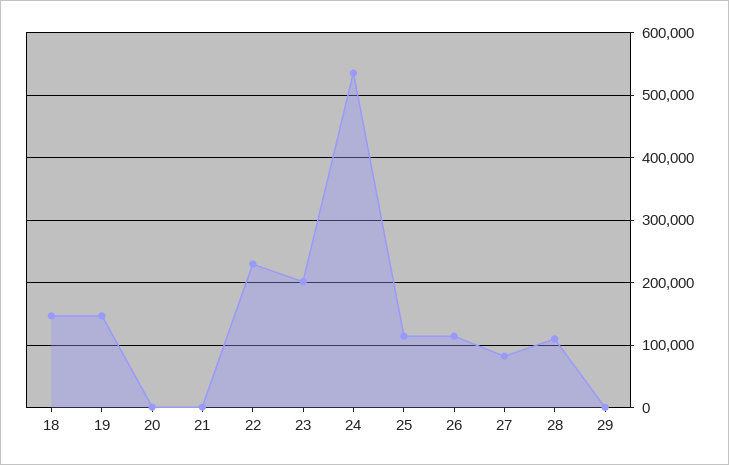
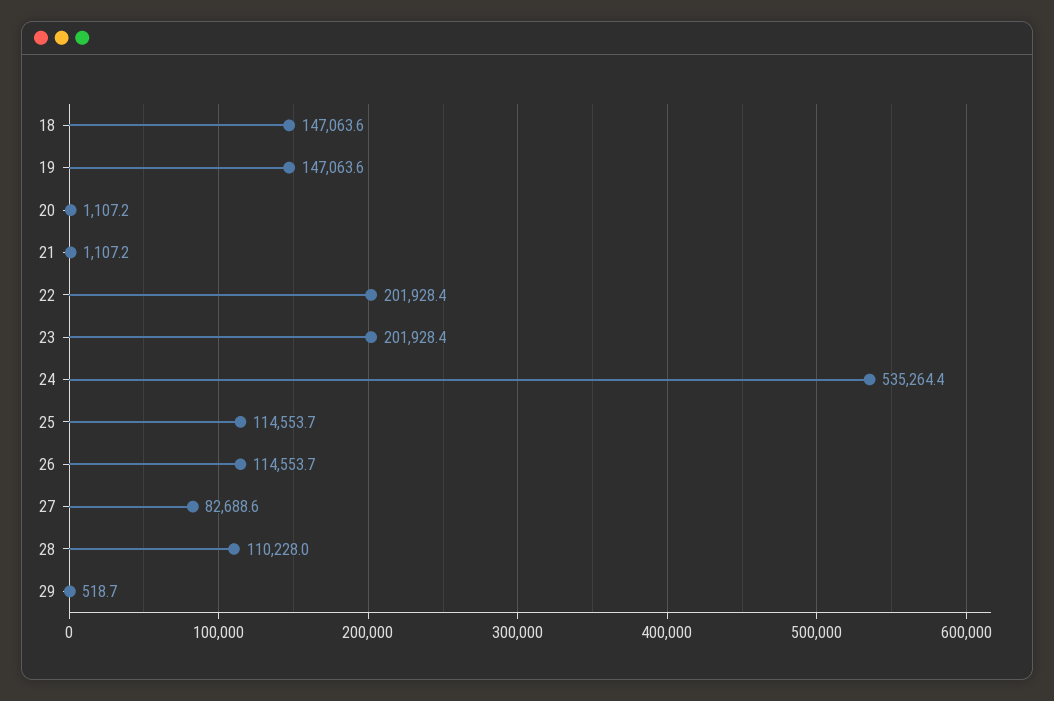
  {
    "18": 147063.6,
    "19": 147063.6,
    "20": 1107.2,
    "21": 1107.2,
-   "22": 230000,
+   "22": 201928.4,
    "23": 201928.4,
    "24": 535264.4,
    "25": 114553.7,
    "26": 114553.7,
    "27": 82688.6,
    "28": 110228,
    "29": 518.7
  }

